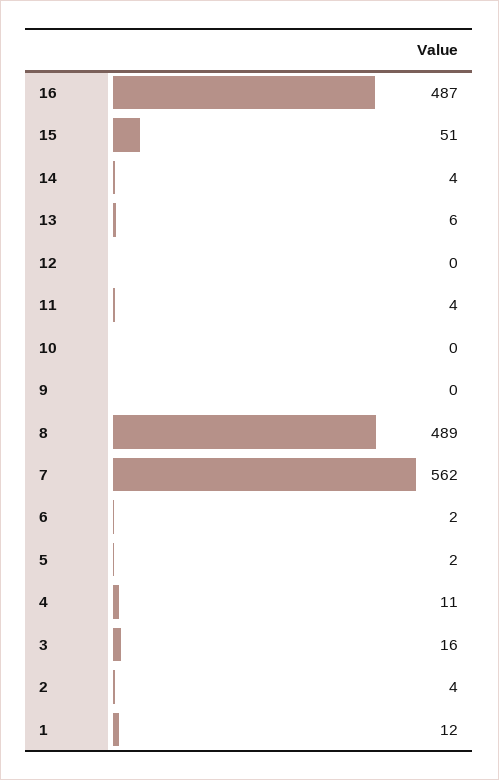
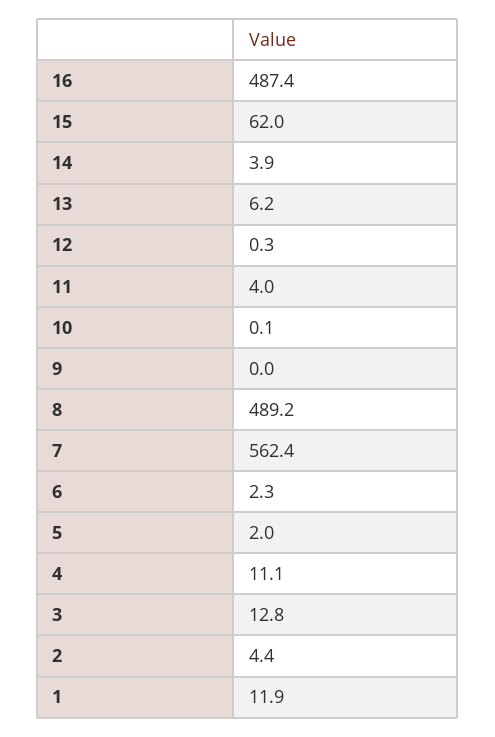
  {
    "16": 487.4,
-   "15": 51,
+   "15": 62,
    "14": 3.9,
    "13": 6.2,
    "12": 0.3,
    "11": 4,
    "10": 0.1,
    "9": 0,
    "8": 489.2,
    "7": 562.4,
    "6": 2.3,
    "5": 2,
    "4": 11.1,
-   "3": 16,
+   "3": 12.8,
    "2": 4.4,
    "1": 11.9
  }

